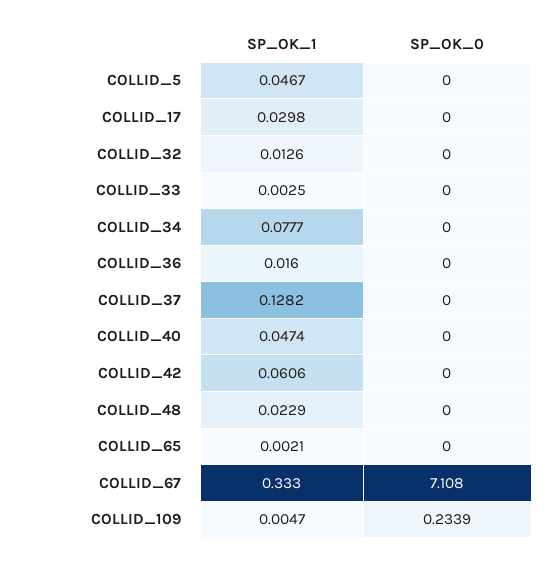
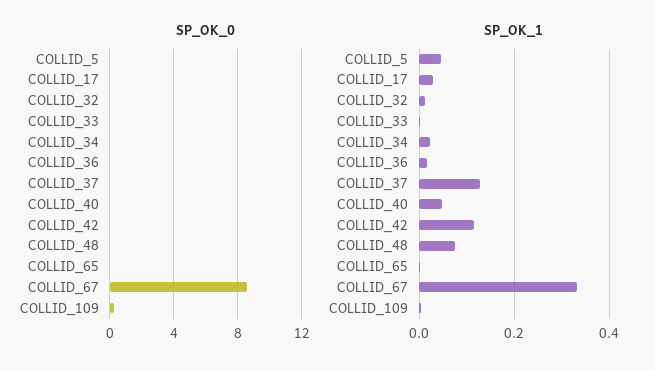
  {
    "SP_OK_1": {
      "COLLID_5": 0.0467,
      "COLLID_17": 0.0298,
      "COLLID_32": 0.0126,
      "COLLID_33": 0.0025,
-     "COLLID_34": 0.0777,
+     "COLLID_34": 0.02,
      "COLLID_36": 0.016,
      "COLLID_37": 0.1282,
      "COLLID_40": 0.0474,
-     "COLLID_42": 0.0606,
+     "COLLID_42": 0.12,
-     "COLLID_48": 0.0229,
+     "COLLID_48": 0.08,
      "COLLID_65": 0.0021,
      "COLLID_67": 0.333,
      "COLLID_109": 0.0047
    },
    "SP_OK_0": {
      "COLLID_5": 0,
      "COLLID_17": 0,
      "COLLID_32": 0,
      "COLLID_33": 0,
      "COLLID_34": 0,
      "COLLID_36": 0,
      "COLLID_37": 0,
      "COLLID_40": 0,
      "COLLID_42": 0,
      "COLLID_48": 0,
      "COLLID_65": 0,
-     "COLLID_67": 7.108,
+     "COLLID_67": 8.5,
      "COLLID_109": 0.2339
    }
  }

